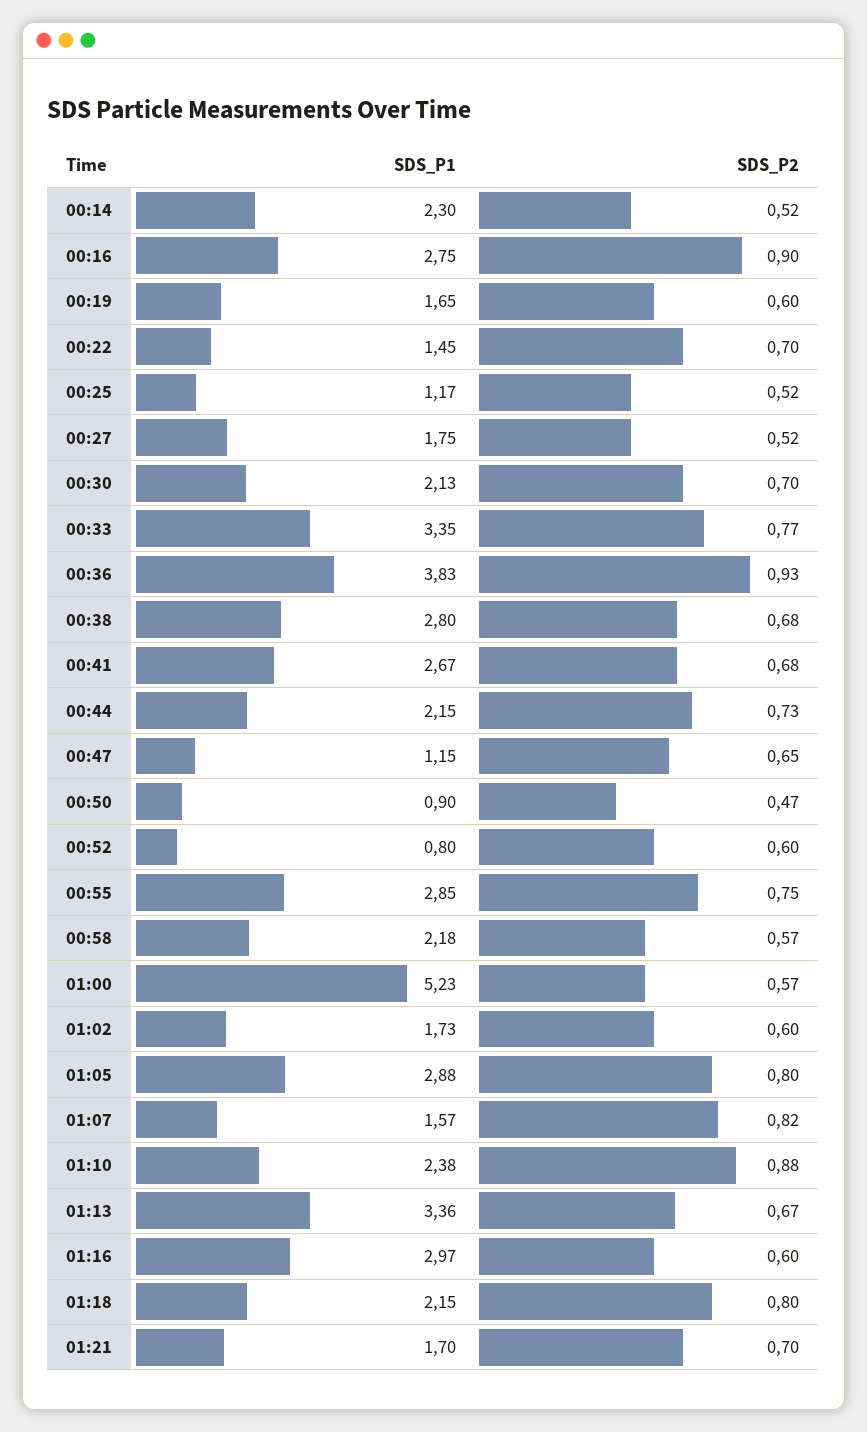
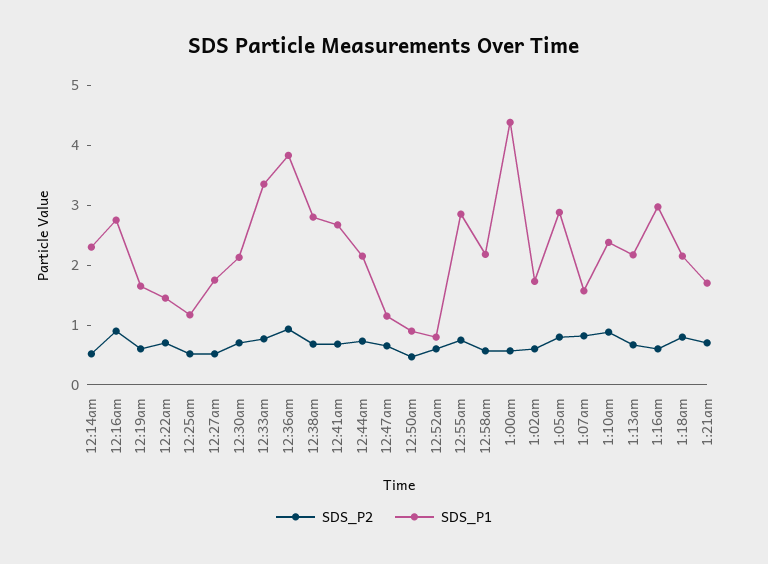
  {
    "SDS_P1": {
      "00:14": 2.3,
      "00:16": 2.75,
      "00:19": 1.65,
      "00:22": 1.45,
      "00:25": 1.17,
      "00:27": 1.75,
      "00:30": 2.13,
      "00:33": 3.35,
      "00:36": 3.83,
      "00:38": 2.8,
      "00:41": 2.67,
      "00:44": 2.15,
      "00:47": 1.15,
      "00:50": 0.9,
      "00:52": 0.8,
      "00:55": 2.85,
      "00:58": 2.18,
-     "01:00": 5.23,
+     "01:00": 4.4,
      "01:02": 1.73,
      "01:05": 2.88,
      "01:07": 1.57,
      "01:10": 2.38,
-     "01:13": 3.36,
+     "01:13": 2.2,
      "01:16": 2.97,
      "01:18": 2.15,
      "01:21": 1.7
    },
    "SDS_P2": {
      "00:14": 0.52,
      "00:16": 0.9,
      "00:19": 0.6,
      "00:22": 0.7,
      "00:25": 0.52,
      "00:27": 0.52,
      "00:30": 0.7,
      "00:33": 0.77,
      "00:36": 0.93,
      "00:38": 0.68,
      "00:41": 0.68,
      "00:44": 0.73,
      "00:47": 0.65,
      "00:50": 0.47,
      "00:52": 0.6,
      "00:55": 0.75,
      "00:58": 0.57,
      "01:00": 0.57,
      "01:02": 0.6,
      "01:05": 0.8,
      "01:07": 0.82,
      "01:10": 0.88,
      "01:13": 0.67,
      "01:16": 0.6,
      "01:18": 0.8,
      "01:21": 0.7
    }
  }

